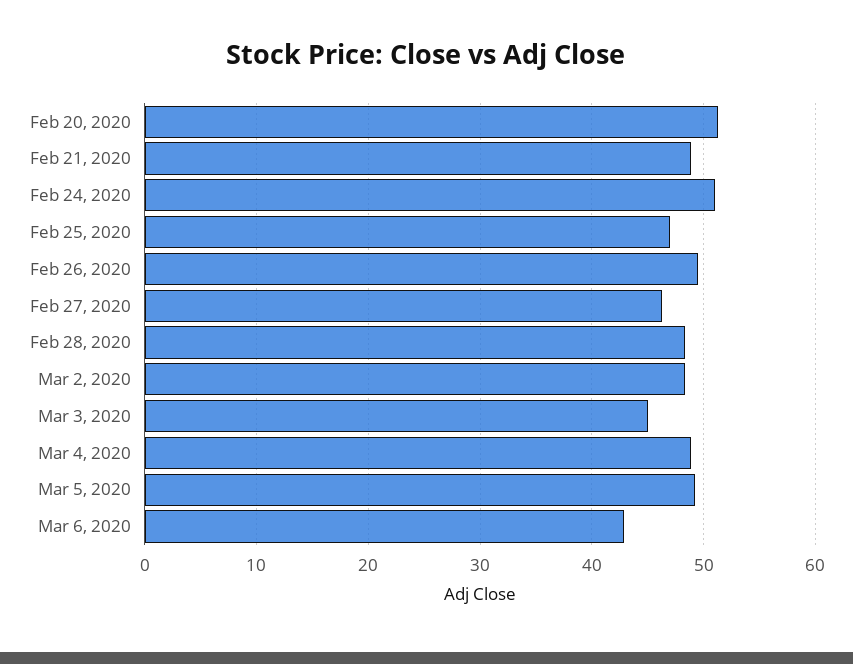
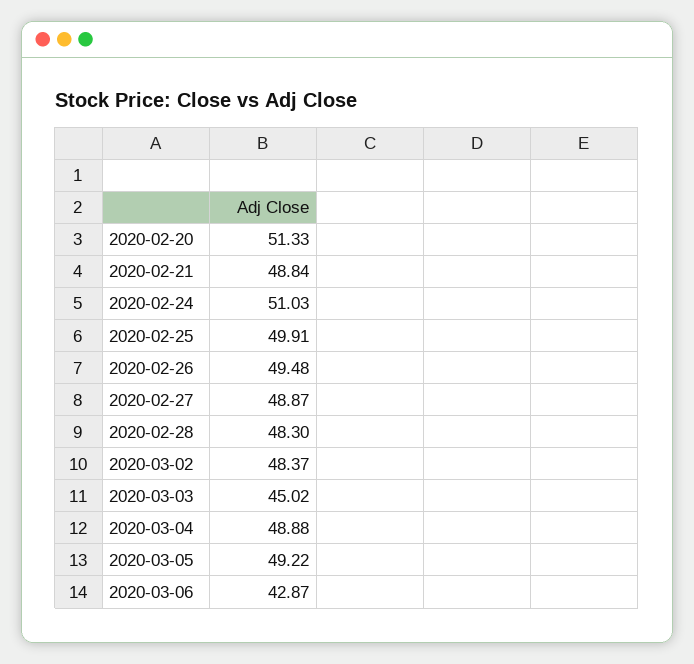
  {
    "Feb 20, 2020": 51.33,
    "Feb 21, 2020": 48.84,
    "Feb 24, 2020": 51.03,
-   "Feb 25, 2020": 47,
+   "Feb 25, 2020": 49.91,
    "Feb 26, 2020": 49.48,
-   "Feb 27, 2020": 46,
+   "Feb 27, 2020": 48.87,
    "Feb 28, 2020": 48.3,
    "Mar 2, 2020": 48.37,
    "Mar 3, 2020": 45.02,
    "Mar 4, 2020": 48.88,
    "Mar 5, 2020": 49.22,
    "Mar 6, 2020": 42.87
  }

